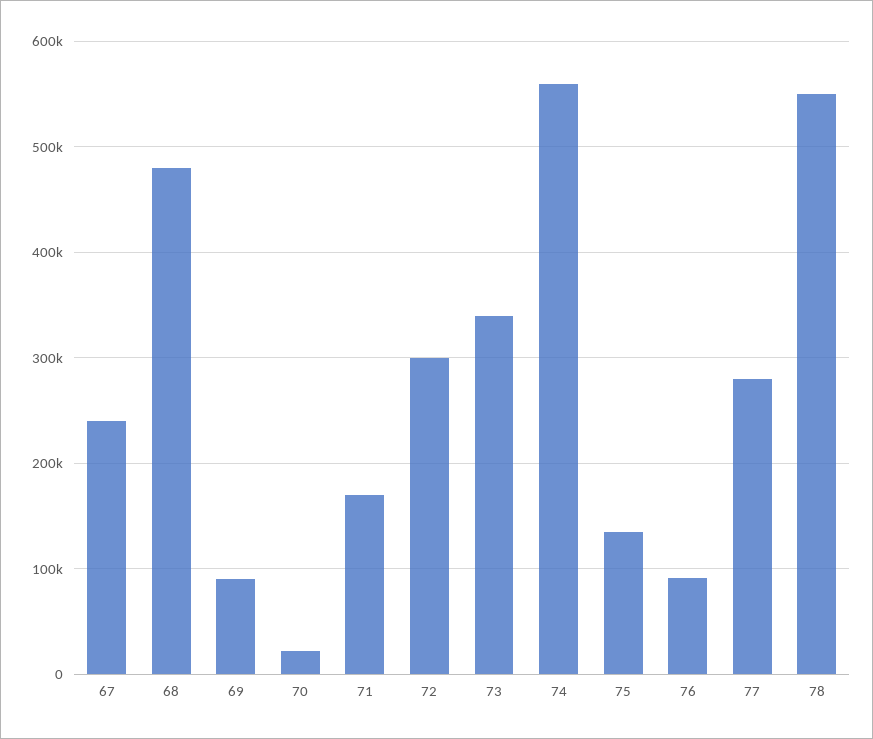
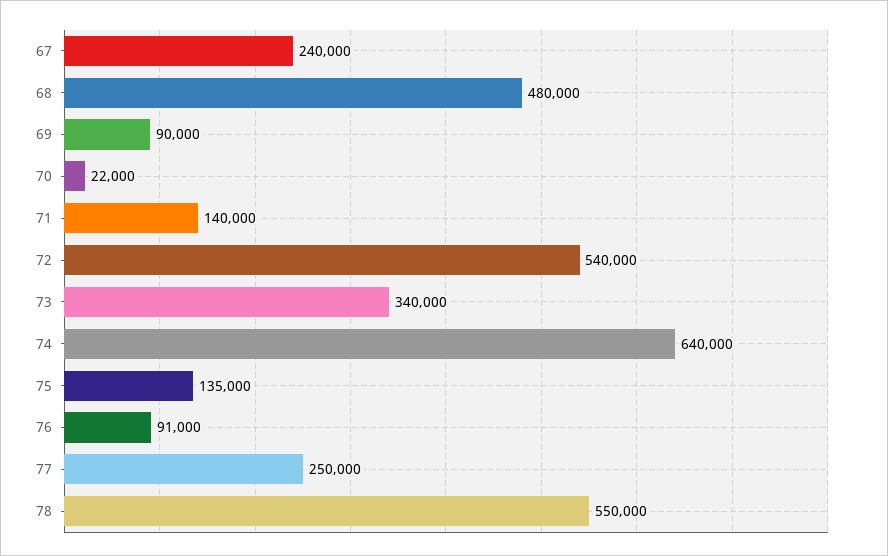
  {
    "67": 240000,
    "68": 480000,
    "69": 90000,
    "70": 22000,
-   "71": 170000,
+   "71": 140000,
-   "72": 300000,
+   "72": 540000,
    "73": 340000,
-   "74": 560000,
+   "74": 640000,
    "75": 135000,
    "76": 91000,
-   "77": 280000,
+   "77": 250000,
    "78": 550000
  }

